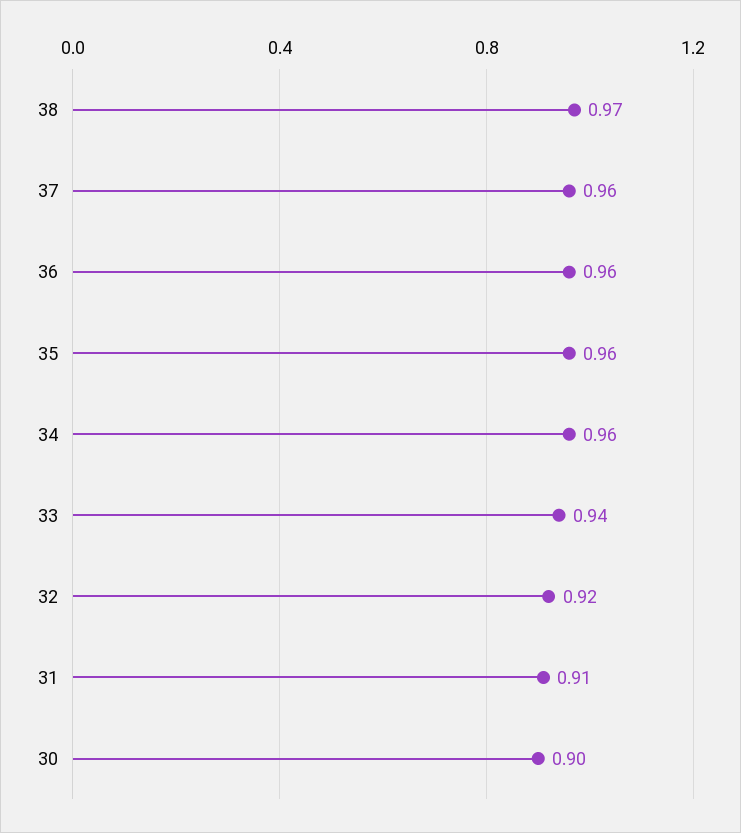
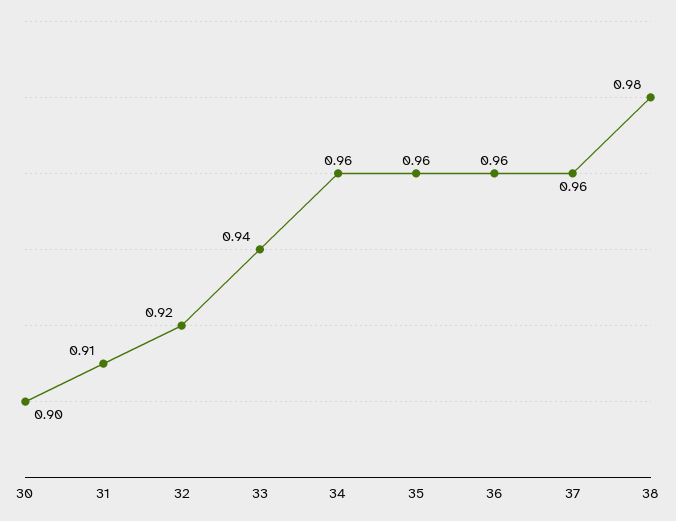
  {
-   "38": 0.97,
+   "38": 0.98,
    "37": 0.96,
    "36": 0.96,
    "35": 0.96,
    "34": 0.96,
    "33": 0.94,
    "32": 0.92,
    "31": 0.91,
    "30": 0.9
  }

